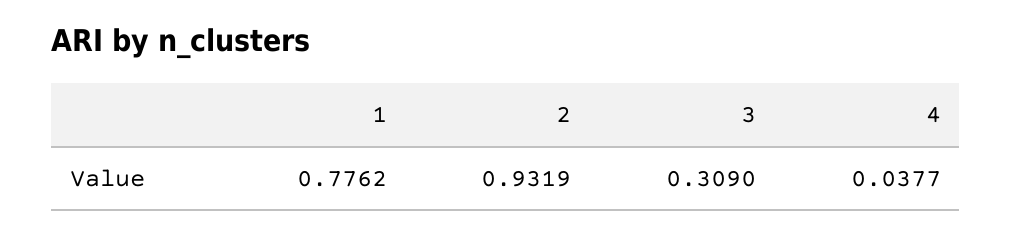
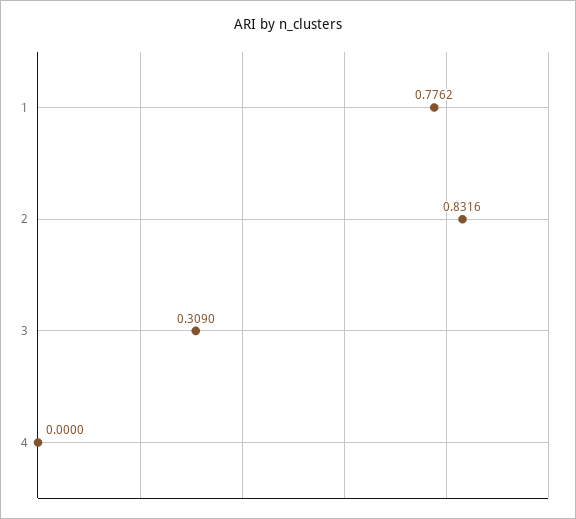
  {
    "1": 0.7762,
-   "2": 0.9319,
+   "2": 0.8316,
    "3": 0.309,
-   "4": 0.0377
+   "4": 0
  }

